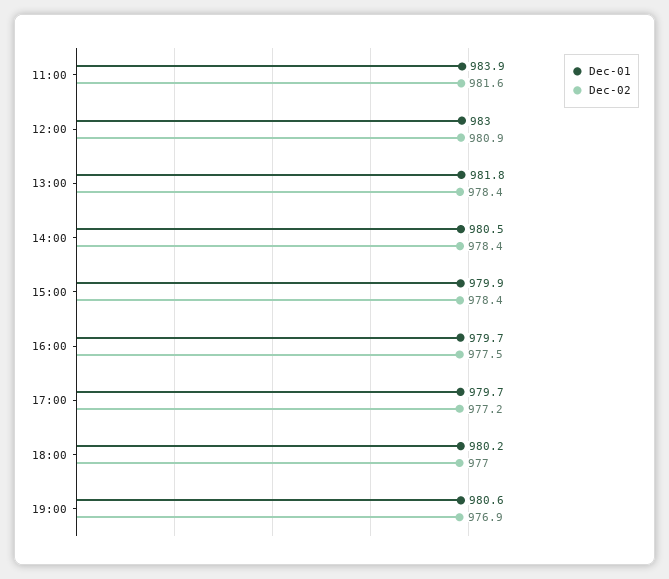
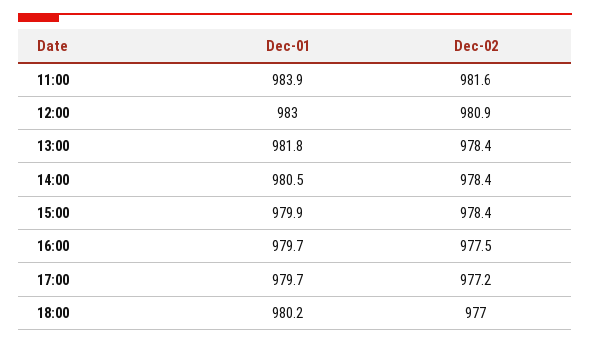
  {
    "Dec-01": {
      "11:00": 983.9,
      "12:00": 983,
      "13:00": 981.8,
      "14:00": 980.5,
      "15:00": 979.9,
      "16:00": 979.7,
      "17:00": 979.7,
-     "18:00": 980.2,
+     "18:00": 980.2
-     "19:00": 980.6
    },
    "Dec-02": {
      "11:00": 981.6,
      "12:00": 980.9,
      "13:00": 978.4,
      "14:00": 978.4,
      "15:00": 978.4,
      "16:00": 977.5,
      "17:00": 977.2,
-     "18:00": 977,
+     "18:00": 977
-     "19:00": 976.9
    }
  }

